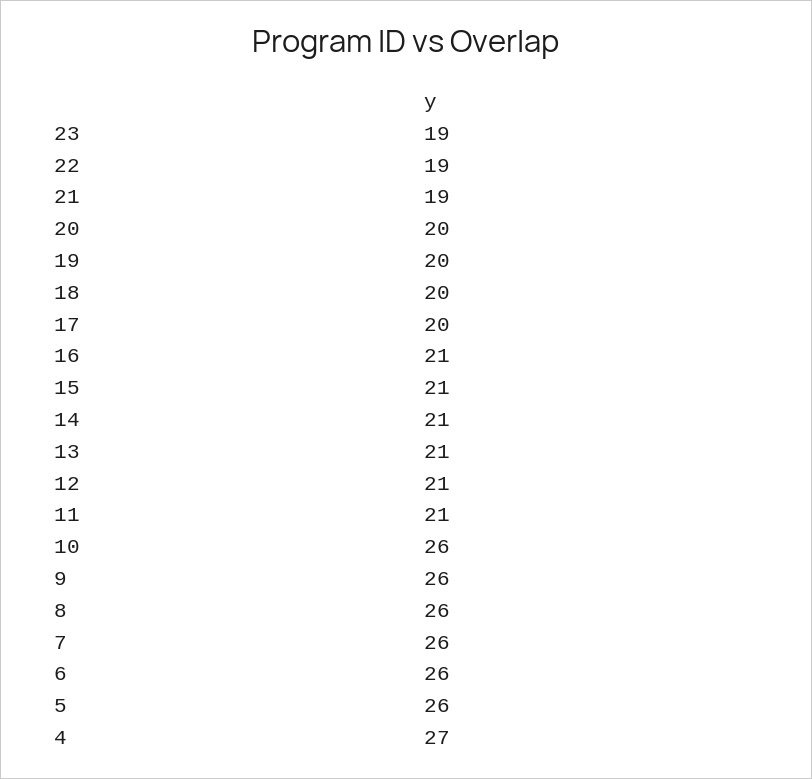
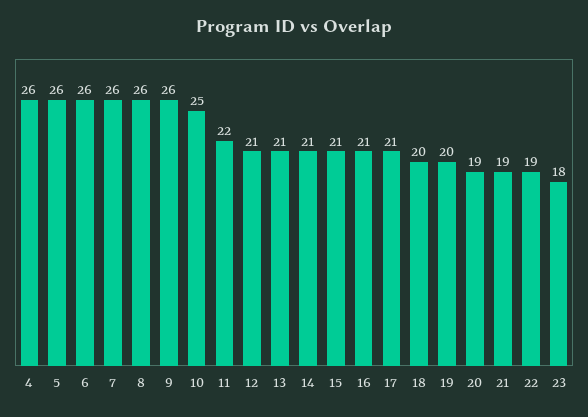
  {
-   "23": 19,
+   "23": 18,
    "22": 19,
    "21": 19,
-   "20": 20,
+   "20": 19,
    "19": 20,
    "18": 20,
-   "17": 20,
+   "17": 21,
    "16": 21,
    "15": 21,
    "14": 21,
    "13": 21,
    "12": 21,
-   "11": 21,
+   "11": 22,
-   "10": 26,
+   "10": 25,
    "9": 26,
    "8": 26,
    "7": 26,
    "6": 26,
    "5": 26,
-   "4": 27
+   "4": 26
  }

